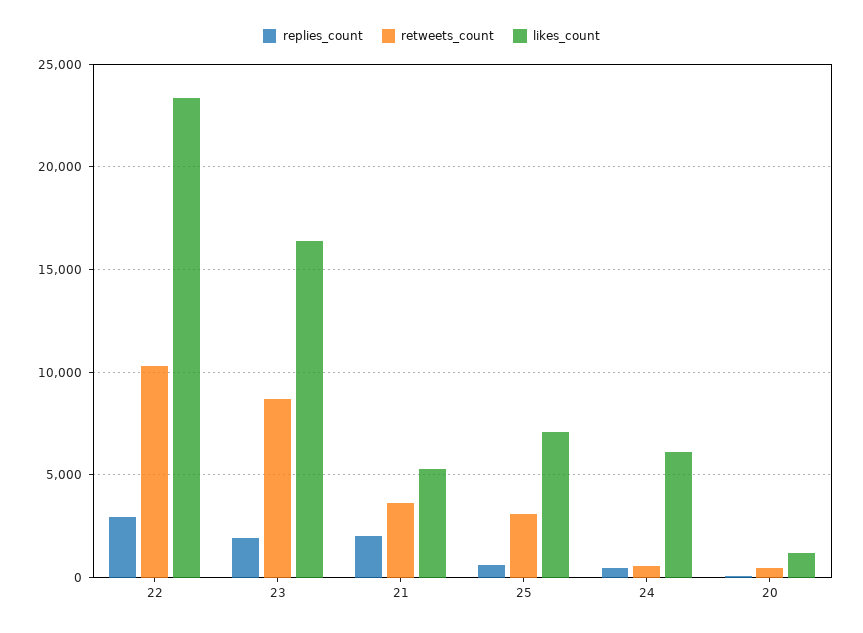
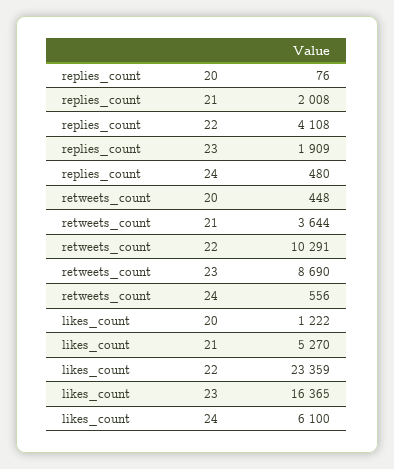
  {
    "replies_count": {
-     "22": 3000,
+     "22": 4108,
      "23": 1909,
      "21": 2008,
-     "25": 500,
      "24": 480,
      "20": 76
    },
    "retweets_count": {
      "22": 10291,
      "23": 8690,
      "21": 3644,
-     "25": 3000,
      "24": 556,
      "20": 448
    },
    "likes_count": {
      "22": 23359,
      "23": 16365,
      "21": 5270,
-     "25": 7000,
      "24": 6100,
      "20": 1222
    }
  }

